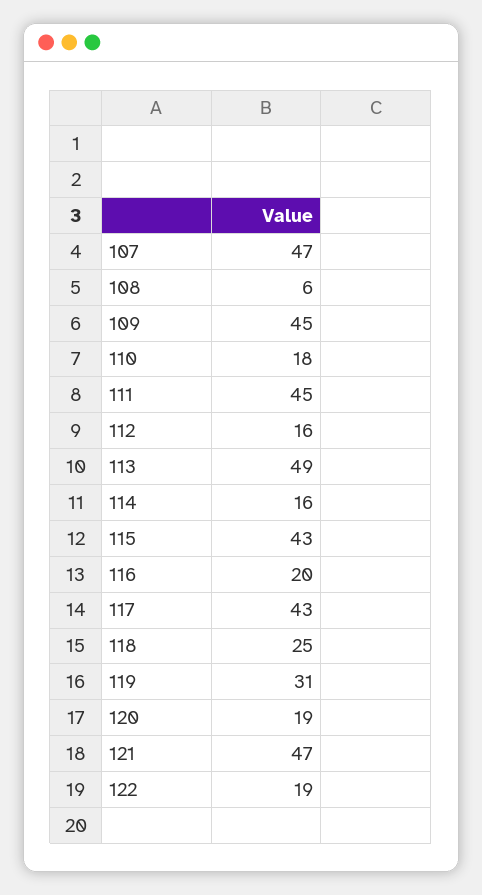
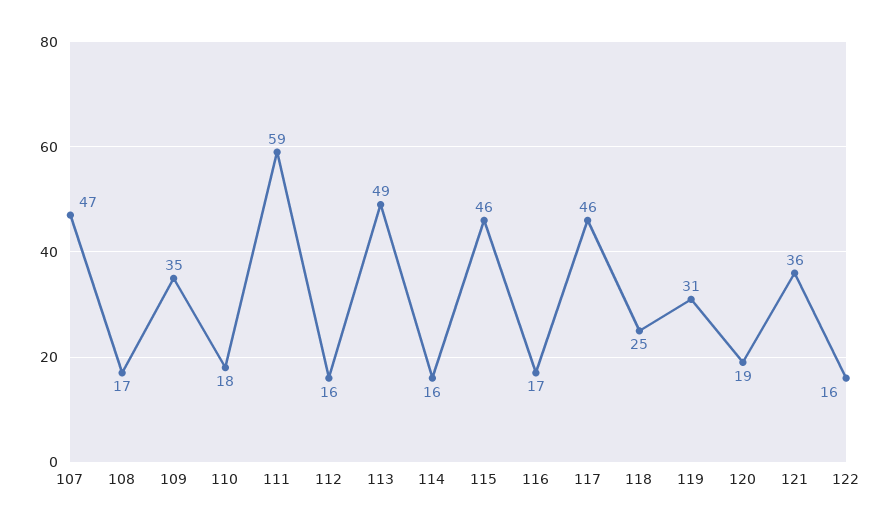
  {
    "107": 47,
-   "108": 6,
+   "108": 17,
-   "109": 45,
+   "109": 35,
    "110": 18,
-   "111": 45,
+   "111": 59,
    "112": 16,
    "113": 49,
    "114": 16,
-   "115": 43,
+   "115": 46,
-   "116": 20,
+   "116": 17,
-   "117": 43,
+   "117": 46,
    "118": 25,
    "119": 31,
    "120": 19,
-   "121": 47,
+   "121": 36,
-   "122": 19
+   "122": 16
  }

